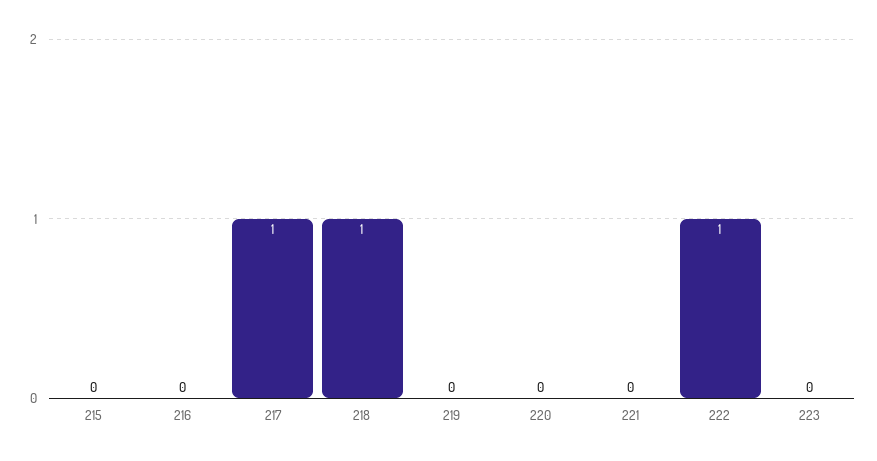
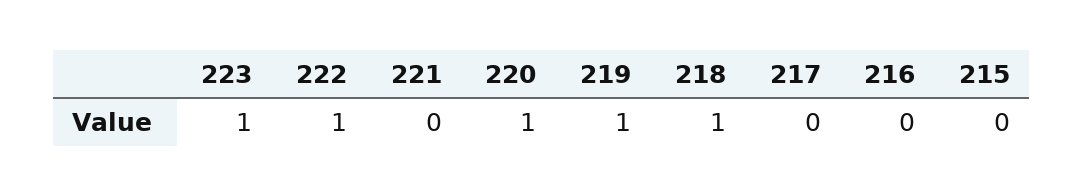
  {
    "215": 0,
    "216": 0,
-   "217": 1,
+   "217": 0,
    "218": 1,
-   "219": 0,
+   "219": 1,
-   "220": 0,
+   "220": 1,
    "221": 0,
    "222": 1,
-   "223": 0
+   "223": 1
  }

